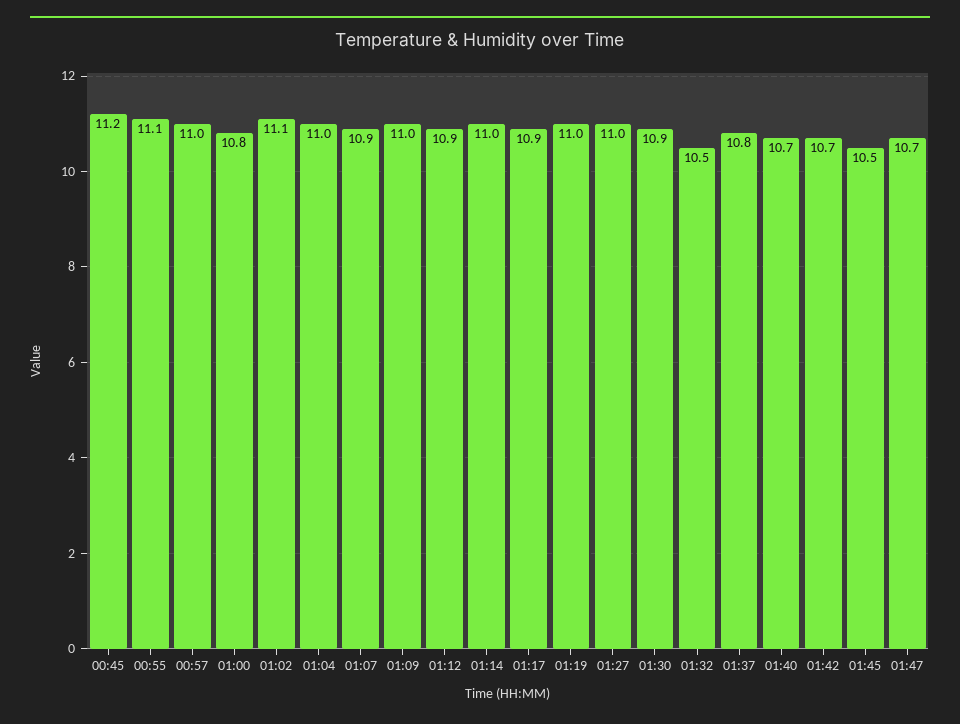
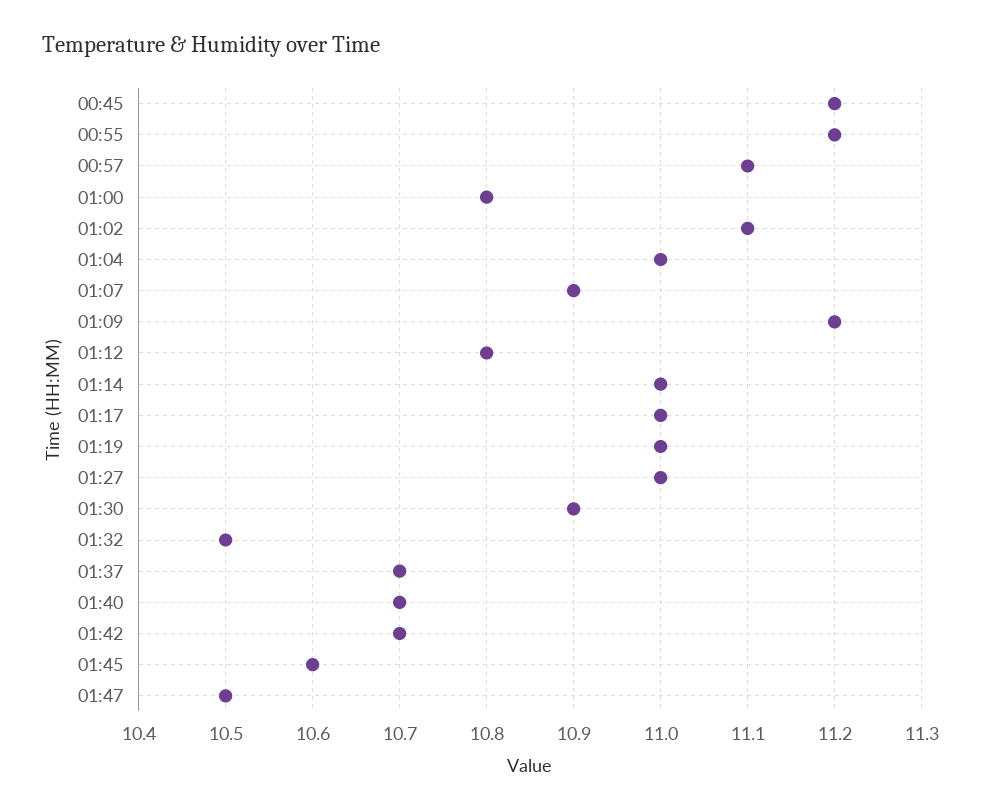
  {
    "00:45": 11.2,
-   "00:55": 11.1,
+   "00:55": 11.2,
-   "00:57": 11,
+   "00:57": 11.1,
    "01:00": 10.8,
    "01:02": 11.1,
    "01:04": 11,
    "01:07": 10.9,
-   "01:09": 11,
+   "01:09": 11.2,
-   "01:12": 10.9,
+   "01:12": 10.8,
    "01:14": 11,
-   "01:17": 10.9,
+   "01:17": 11,
    "01:19": 11,
    "01:27": 11,
    "01:30": 10.9,
    "01:32": 10.5,
-   "01:37": 10.8,
+   "01:37": 10.7,
    "01:40": 10.7,
    "01:42": 10.7,
-   "01:45": 10.5,
+   "01:45": 10.6,
-   "01:47": 10.7
+   "01:47": 10.5
  }

